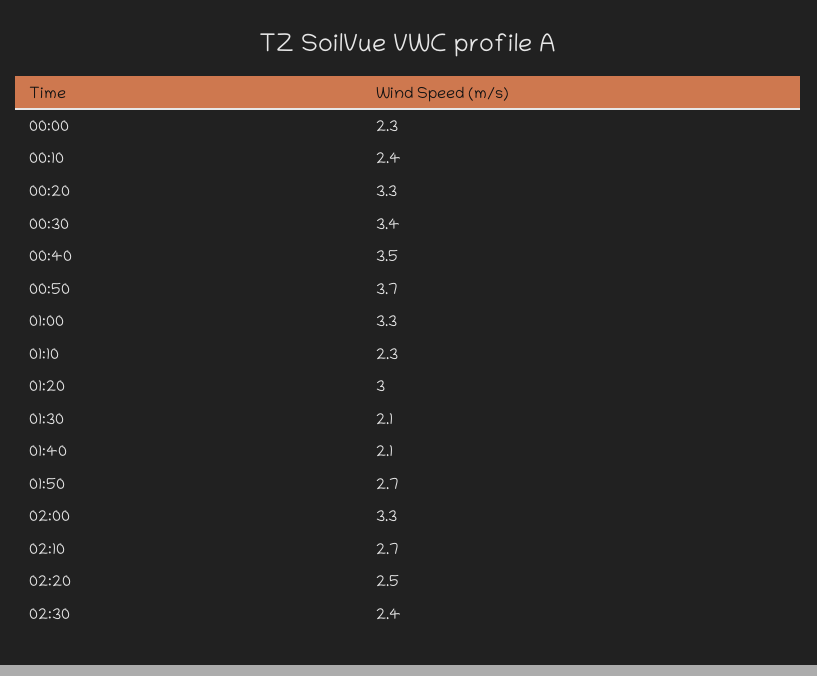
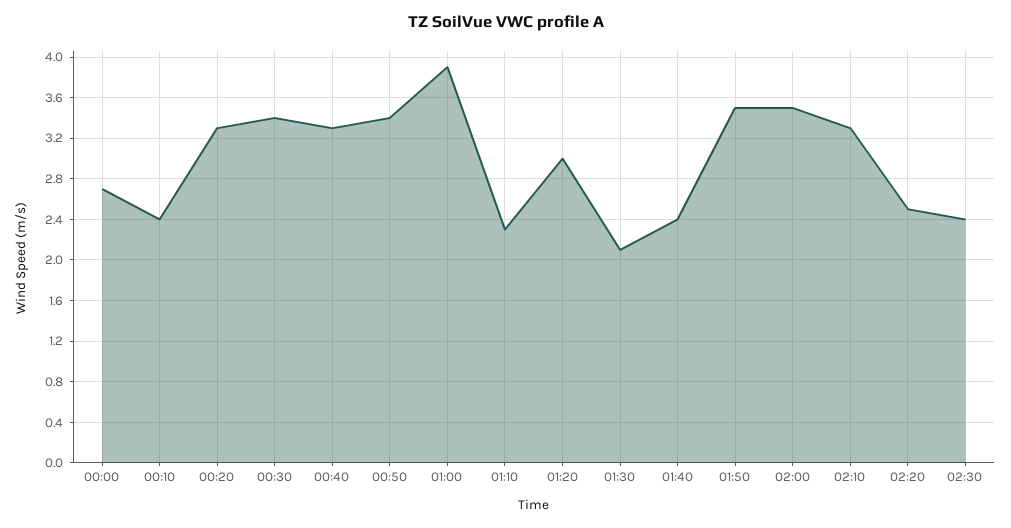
  {
-   "00:00": 2.3,
+   "00:00": 2.7,
    "00:10": 2.4,
    "00:20": 3.3,
    "00:30": 3.4,
-   "00:40": 3.5,
+   "00:40": 3.3,
-   "00:50": 3.7,
+   "00:50": 3.4,
-   "01:00": 3.3,
+   "01:00": 3.9,
    "01:10": 2.3,
    "01:20": 3,
    "01:30": 2.1,
-   "01:40": 2.1,
+   "01:40": 2.4,
-   "01:50": 2.7,
+   "01:50": 3.5,
-   "02:00": 3.3,
+   "02:00": 3.5,
-   "02:10": 2.7,
+   "02:10": 3.3,
    "02:20": 2.5,
    "02:30": 2.4
  }

